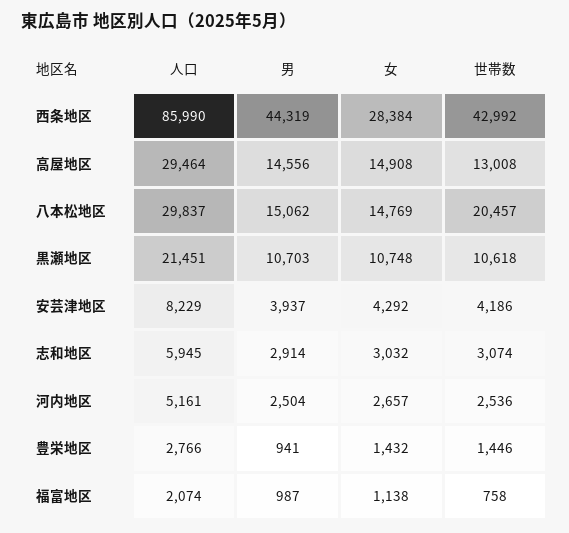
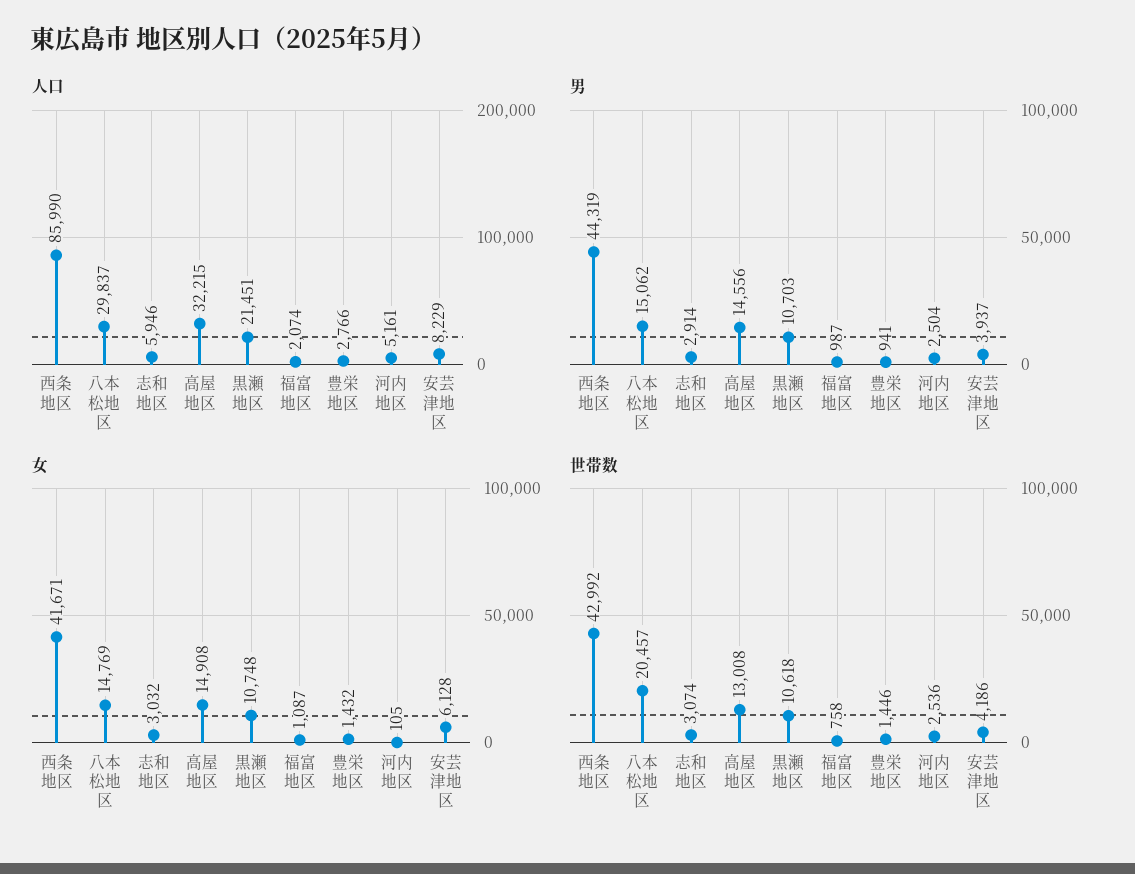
  {
    "人口": {
      "西条地区": 85990,
-     "高屋地区": 29464,
+     "高屋地区": 32215,
      "八本松地区": 29837,
      "黒瀬地区": 21451,
      "安芸津地区": 8229,
-     "志和地区": 5945,
+     "志和地区": 5946,
      "河内地区": 5161,
      "豊栄地区": 2766,
      "福富地区": 2074
    },
    "男": {
      "西条地区": 44319,
      "高屋地区": 14556,
      "八本松地区": 15062,
      "黒瀬地区": 10703,
      "安芸津地区": 3937,
      "志和地区": 2914,
      "河内地区": 2504,
      "豊栄地区": 941,
      "福富地区": 987
    },
    "女": {
-     "西条地区": 28384,
+     "西条地区": 41671,
      "高屋地区": 14908,
      "八本松地区": 14769,
      "黒瀬地区": 10748,
-     "安芸津地区": 4292,
+     "安芸津地区": 6128,
      "志和地区": 3032,
-     "河内地区": 2657,
+     "河内地区": 105,
      "豊栄地区": 1432,
-     "福富地区": 1138
+     "福富地区": 1087
    },
    "世帯数": {
      "西条地区": 42992,
      "高屋地区": 13008,
      "八本松地区": 20457,
      "黒瀬地区": 10618,
      "安芸津地区": 4186,
      "志和地区": 3074,
      "河内地区": 2536,
      "豊栄地区": 1446,
      "福富地区": 758
    }
  }

